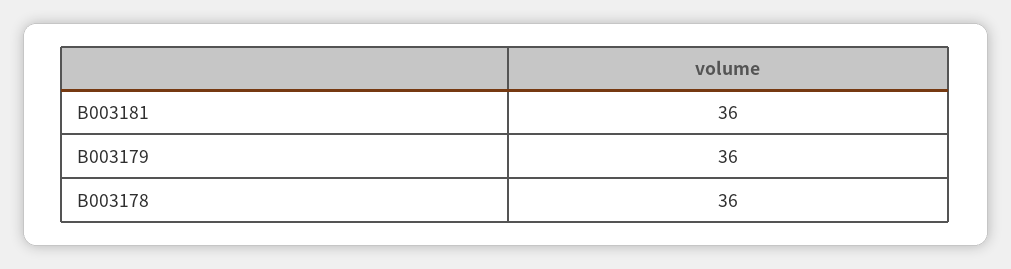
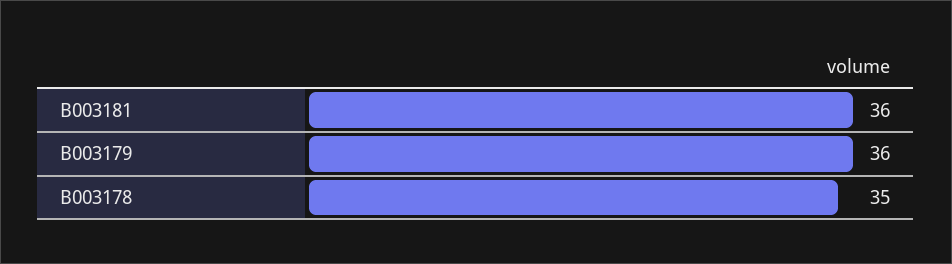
  {
    "B003181": 36,
    "B003179": 36,
-   "B003178": 36
+   "B003178": 35
  }

